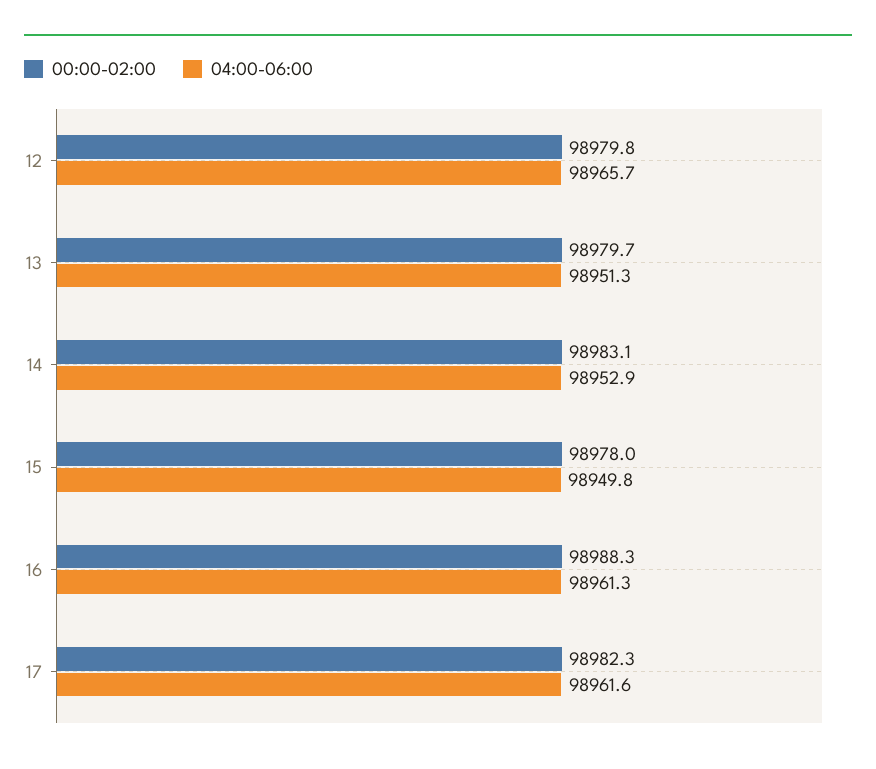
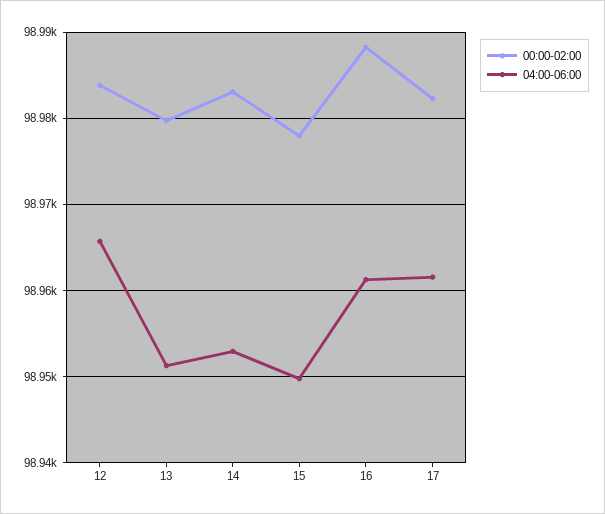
  {
    "00:00-02:00": {
-     "12": 98979.8,
+     "12": 98984,
      "13": 98979.7,
      "14": 98983.1,
      "15": 98978,
      "16": 98988.3,
      "17": 98982.3
    },
    "04:00-06:00": {
      "12": 98965.7,
      "13": 98951.3,
      "14": 98952.9,
      "15": 98949.8,
      "16": 98961.3,
      "17": 98961.6
    }
  }

